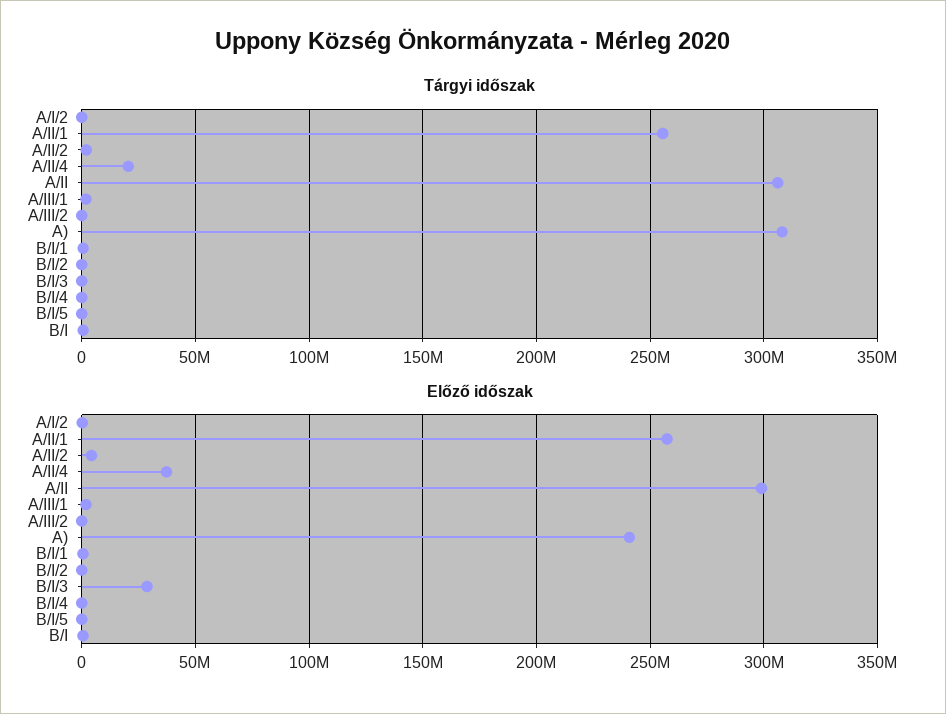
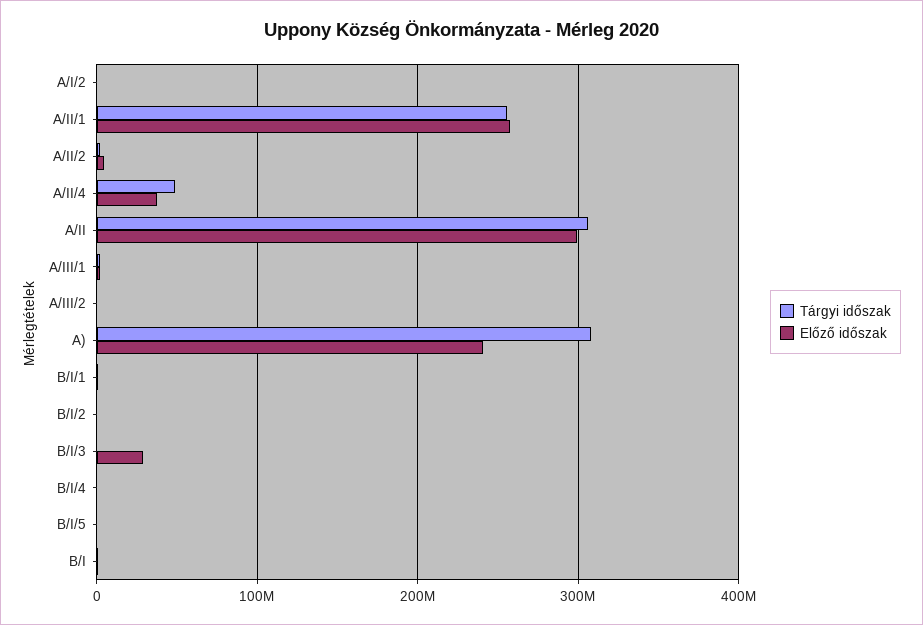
  {
    "Tárgyi időszak": {
      "A/I/2": 0,
      "A/II/1": 255000000,
      "A/II/2": 0,
-     "A/II/4": 20000000,
+     "A/II/4": 50000000,
      "A/II": 305000000,
      "A/III/1": 0,
      "A/III/2": 0,
      "A)": 310000000,
      "B/I/1": 0,
      "B/I/2": 0,
      "B/I/3": 0,
      "B/I/4": 0,
      "B/I/5": 0,
      "B/I": 0
    },
    "Előző időszak": {
      "A/I/2": 0,
      "A/II/1": 255000000,
      "A/II/2": 5000000,
      "A/II/4": 35000000,
      "A/II": 300000000,
      "A/III/1": 0,
      "A/III/2": 0,
      "A)": 240000000,
      "B/I/1": 0,
      "B/I/2": 0,
      "B/I/3": 30000000,
      "B/I/4": 0,
      "B/I/5": 0,
      "B/I": 0
    }
  }

